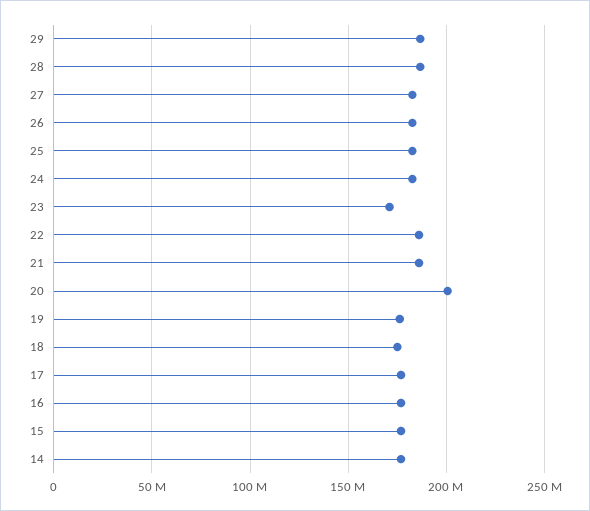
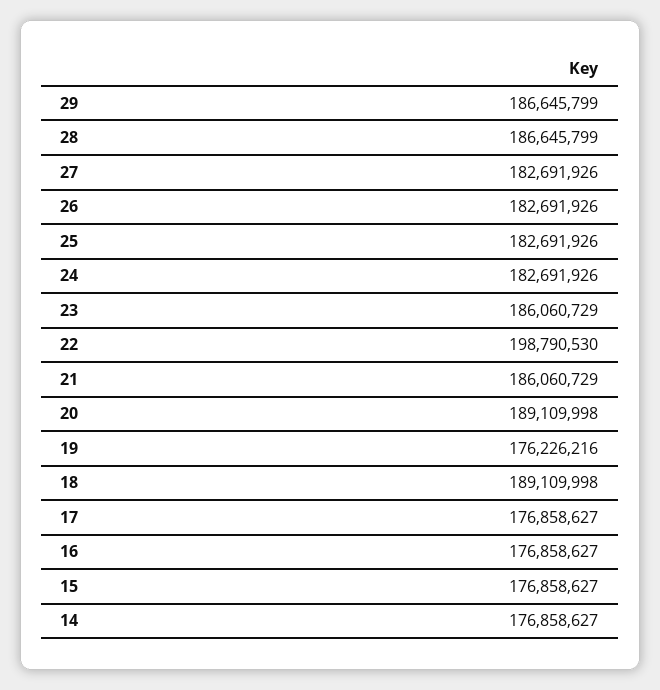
  {
    "29": 186645799,
    "28": 186645799,
    "27": 182691926,
    "26": 182691926,
    "25": 182691926,
    "24": 182691926,
-   "23": 170000000,
+   "23": 186060729,
-   "22": 185000000,
+   "22": 198790530,
    "21": 186060729,
-   "20": 200000000,
+   "20": 189109998,
    "19": 176226216,
-   "18": 175000000,
+   "18": 189109998,
    "17": 176858627,
    "16": 176858627,
    "15": 176858627,
    "14": 176858627
  }

